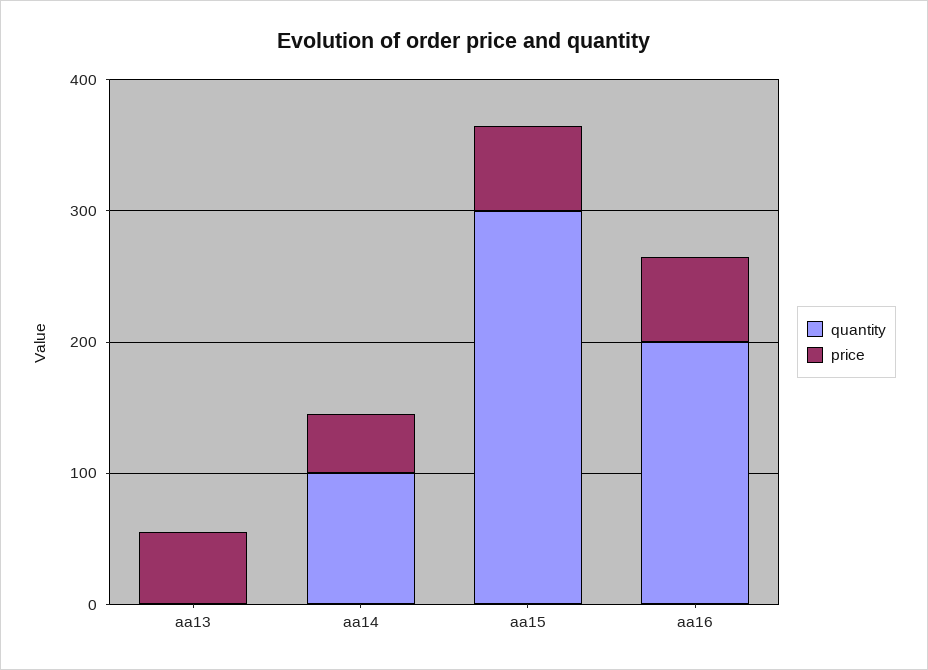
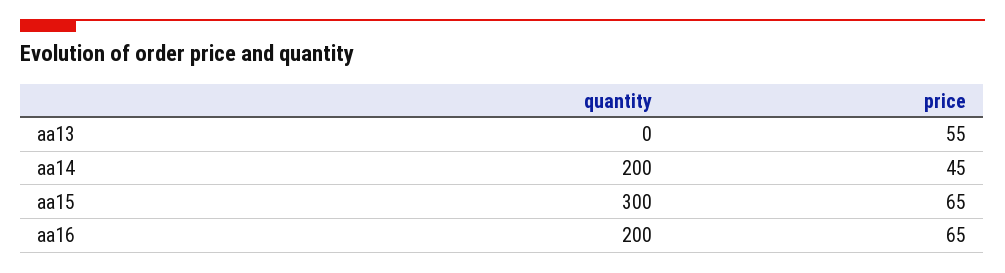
  {
    "quantity": {
      "aa13": 0,
-     "aa14": 100,
+     "aa14": 200,
      "aa15": 300,
      "aa16": 200
    },
    "price": {
      "aa13": 55,
      "aa14": 45,
      "aa15": 65,
      "aa16": 65
    }
  }

